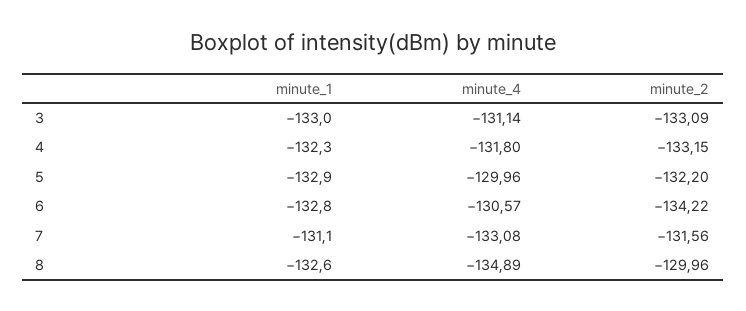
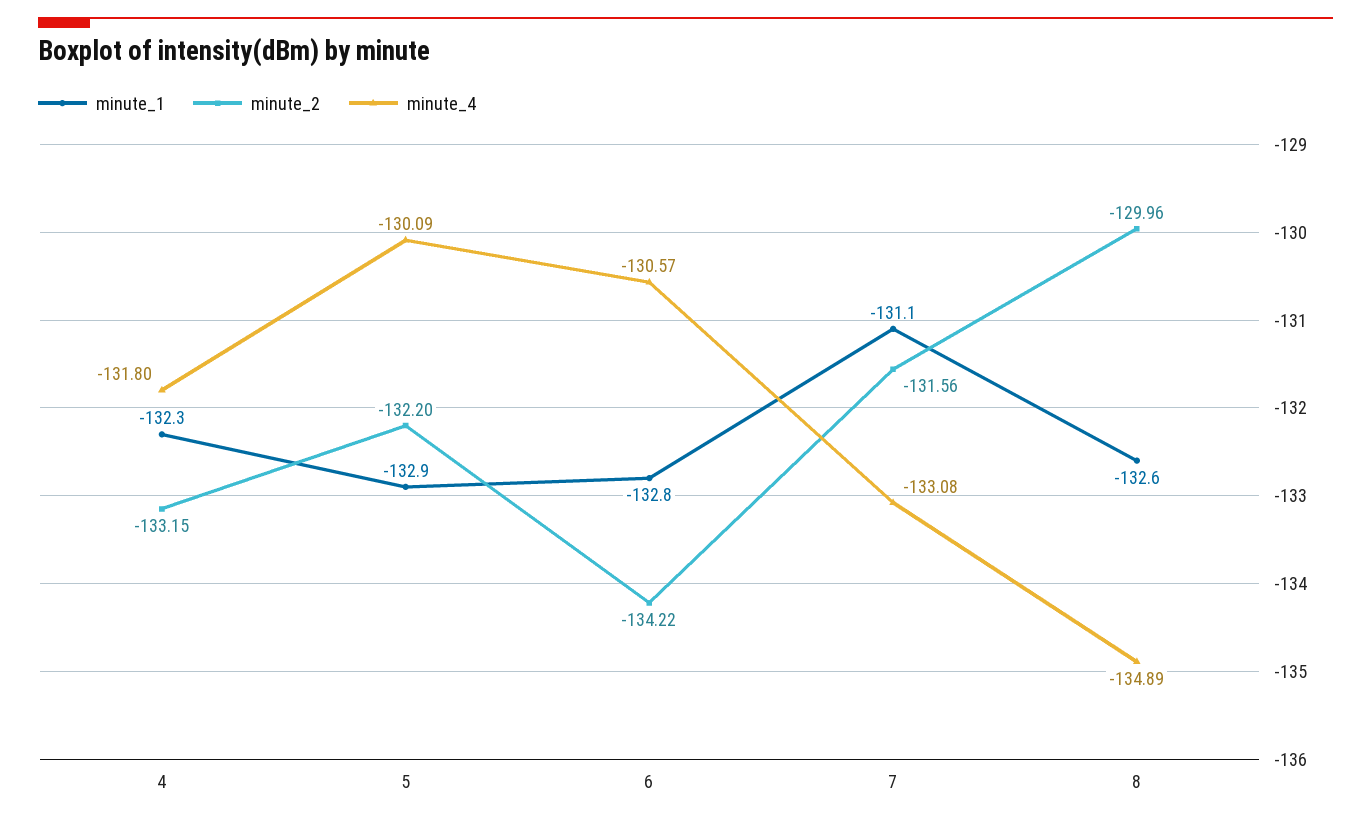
  {
    "minute_1": {
-     "3": -133,
      "4": -132.3,
      "5": -132.9,
      "6": -132.8,
      "7": -131.1,
      "8": -132.6
    },
    "minute_4": {
-     "3": -131.14,
      "4": -131.8,
-     "5": -129.96,
+     "5": -130.09,
      "6": -130.57,
      "7": -133.08,
      "8": -134.89
    },
    "minute_2": {
-     "3": -133.09,
      "4": -133.15,
      "5": -132.2,
      "6": -134.22,
      "7": -131.56,
      "8": -129.96
    }
  }

